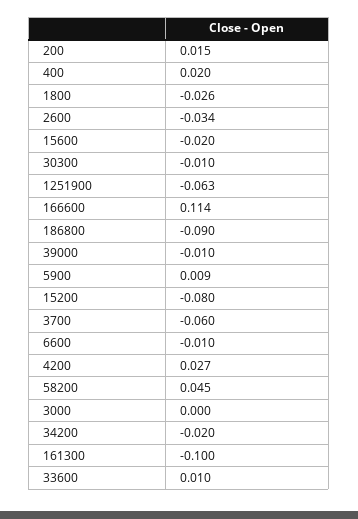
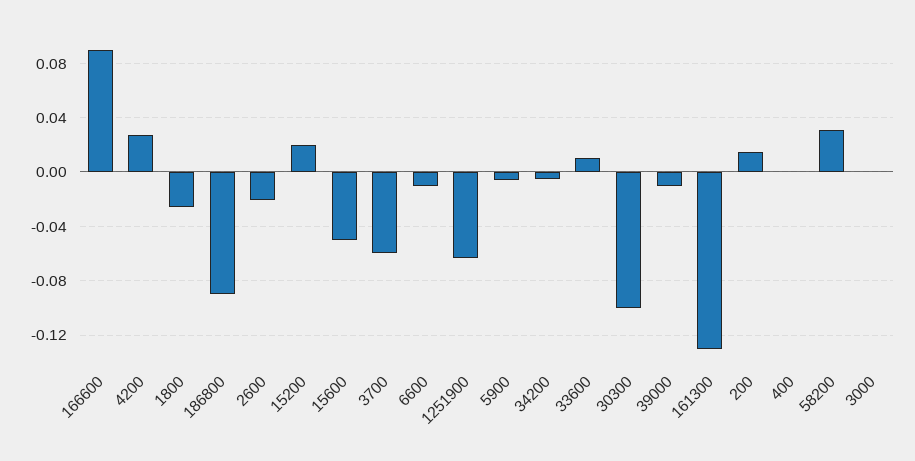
  {
    "200": 0.015,
-   "400": 0.02,
+   "400": 0,
    "1800": -0.026,
-   "2600": -0.034,
+   "2600": -0.02,
-   "15600": -0.02,
+   "15600": -0.05,
-   "30300": -0.01,
+   "30300": -0.1,
    "1251900": -0.063,
-   "166600": 0.114,
+   "166600": 0.09,
    "186800": -0.09,
    "39000": -0.01,
-   "5900": 0.009,
+   "5900": -0.005,
-   "15200": -0.08,
+   "15200": 0.02,
    "3700": -0.06,
    "6600": -0.01,
    "4200": 0.027,
-   "58200": 0.045,
+   "58200": 0.03,
    "3000": 0,
-   "34200": -0.02,
+   "34200": -0.005,
-   "161300": -0.1,
+   "161300": -0.13,
    "33600": 0.01
  }

